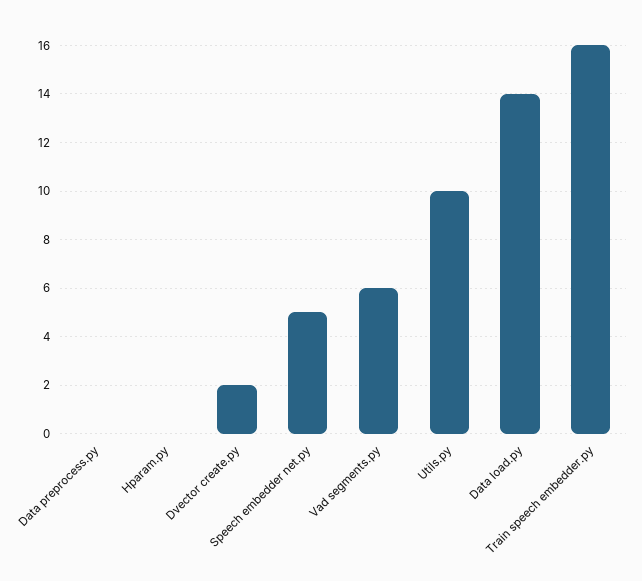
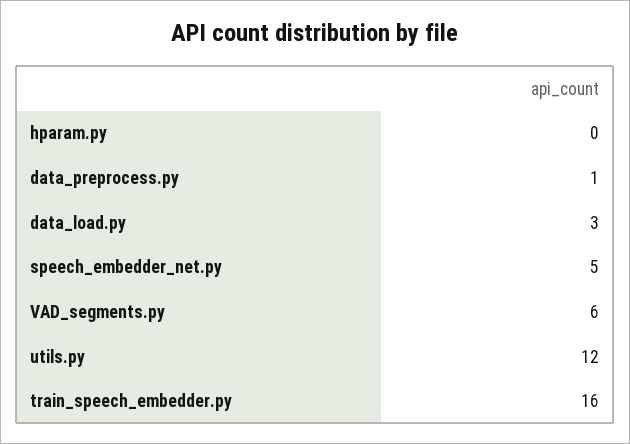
  {
-   "Data preprocess.py": 0,
+   "Data preprocess.py": 1,
    "Hparam.py": 0,
-   "Dvector create.py": 2,
    "Speech embedder net.py": 5,
    "Vad segments.py": 6,
-   "Utils.py": 10,
+   "Utils.py": 12,
-   "Data load.py": 14,
+   "Data load.py": 3,
    "Train speech embedder.py": 16
  }

